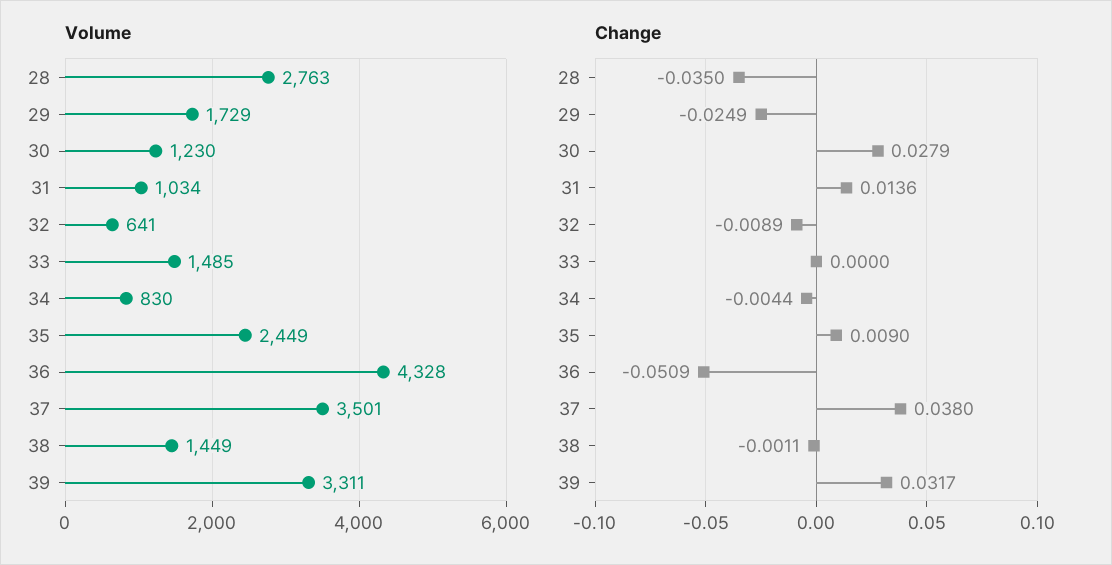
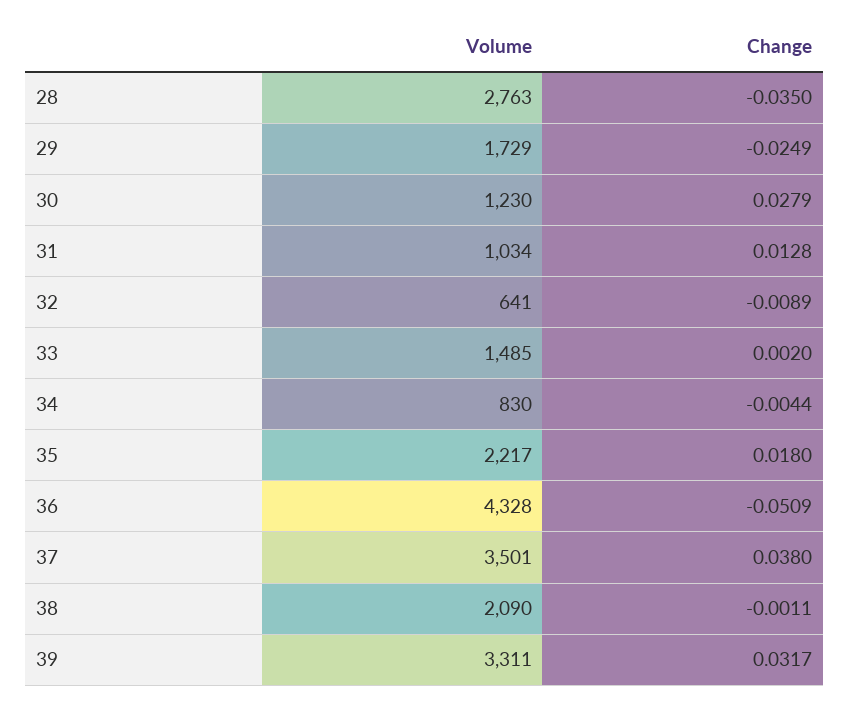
  {
    "Volume": {
      "28": 2763,
      "29": 1729,
      "30": 1230,
      "31": 1034,
      "32": 641,
      "33": 1485,
      "34": 830,
-     "35": 2449,
+     "35": 2217,
      "36": 4328,
      "37": 3501,
-     "38": 1449,
+     "38": 2090,
      "39": 3311
    },
    "Change": {
      "28": -0.035,
      "29": -0.0249,
      "30": 0.0279,
-     "31": 0.0136,
+     "31": 0.0128,
      "32": -0.0089,
-     "33": 0,
+     "33": 0.002,
      "34": -0.0044,
-     "35": 0.009,
+     "35": 0.018,
      "36": -0.0509,
      "37": 0.038,
      "38": -0.0011,
      "39": 0.0317
    }
  }

